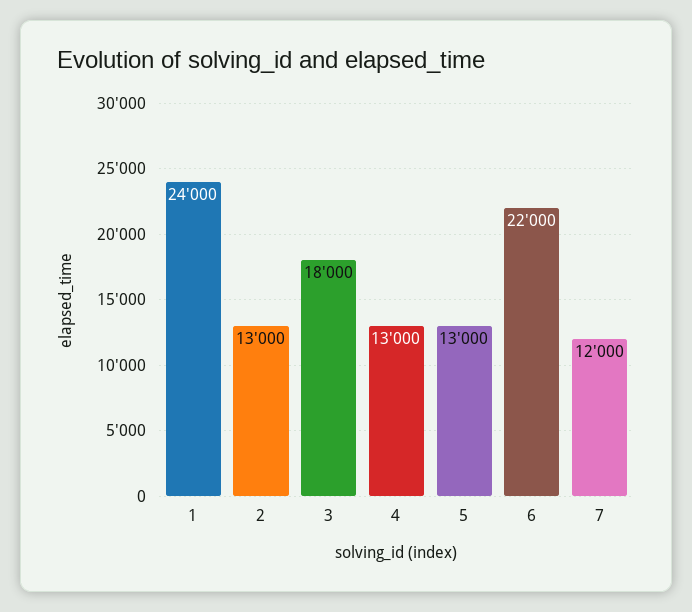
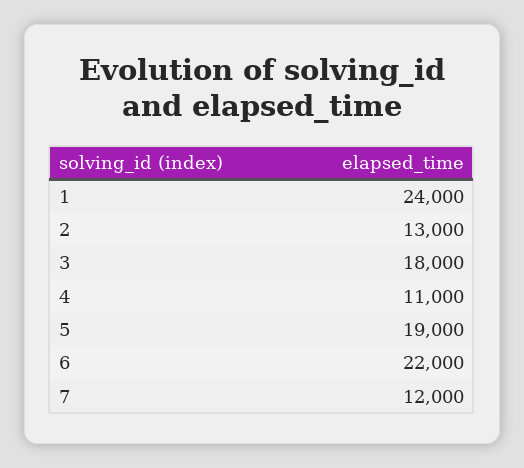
  {
    "1": 24000,
    "2": 13000,
    "3": 18000,
-   "4": 13000,
+   "4": 11000,
-   "5": 13000,
+   "5": 19000,
    "6": 22000,
    "7": 12000
  }

